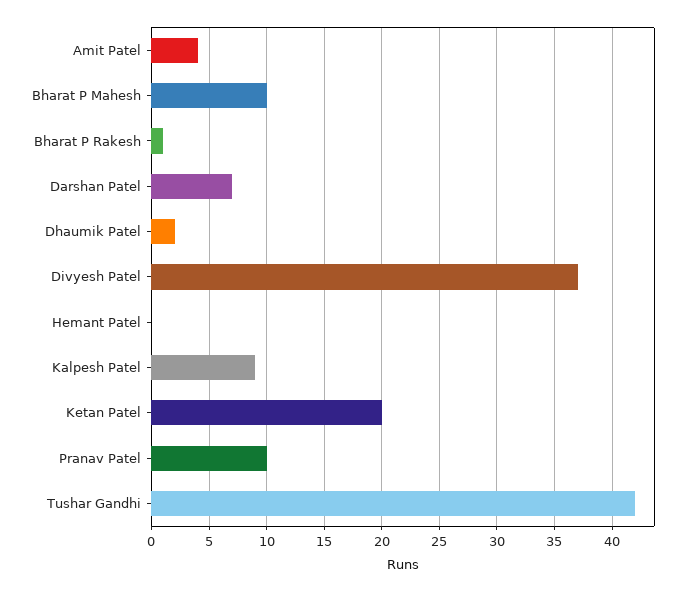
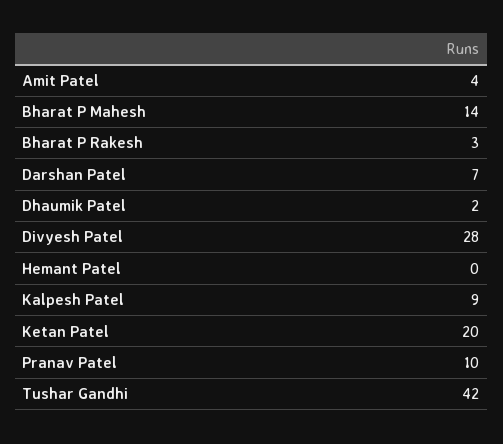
  {
    "Amit Patel": 4,
-   "Bharat P Mahesh": 10,
+   "Bharat P Mahesh": 14,
-   "Bharat P Rakesh": 1,
+   "Bharat P Rakesh": 3,
    "Darshan Patel": 7,
    "Dhaumik Patel": 2,
-   "Divyesh Patel": 37,
+   "Divyesh Patel": 28,
    "Hemant Patel": 0,
    "Kalpesh Patel": 9,
    "Ketan Patel": 20,
    "Pranav Patel": 10,
    "Tushar Gandhi": 42
  }

